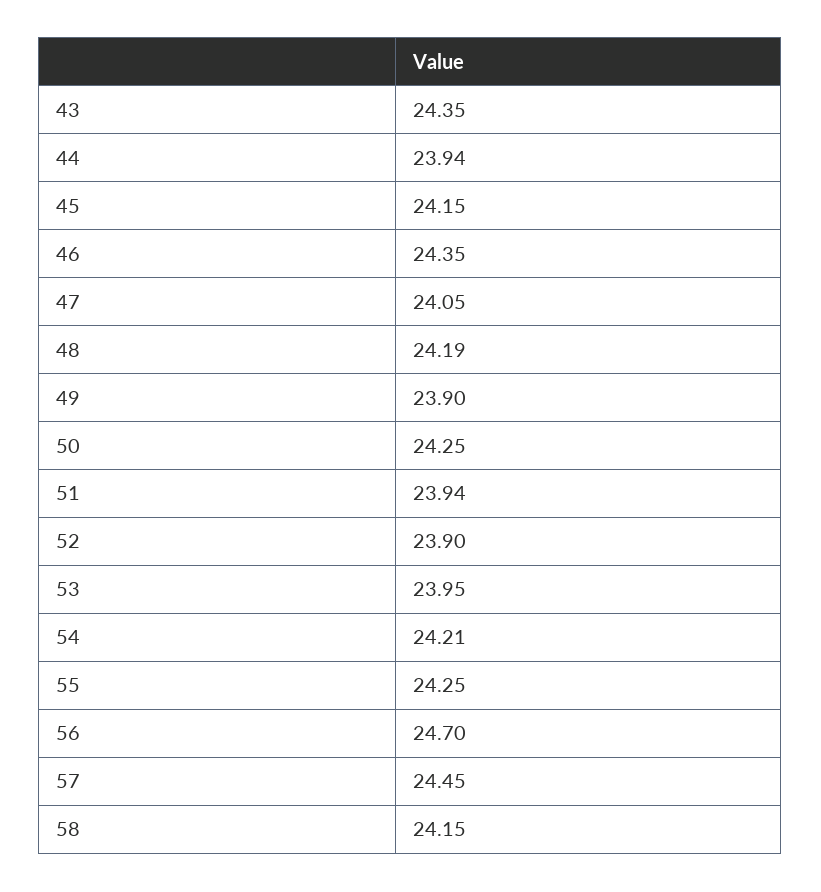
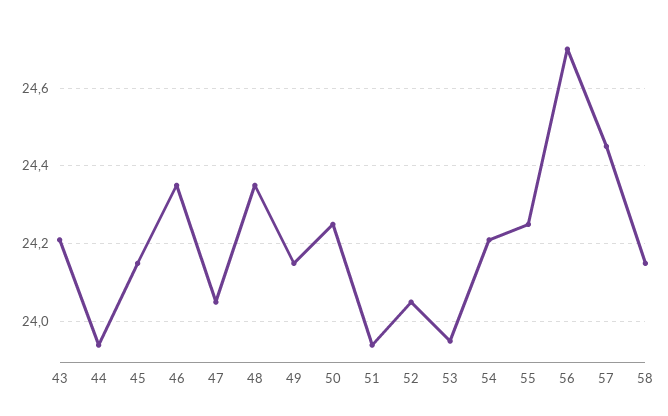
  {
-   "43": 24.35,
+   "43": 24.2,
    "44": 23.94,
    "45": 24.15,
    "46": 24.35,
    "47": 24.05,
-   "48": 24.19,
+   "48": 24.35,
-   "49": 23.9,
+   "49": 24.15,
    "50": 24.25,
    "51": 23.94,
-   "52": 23.9,
+   "52": 24.05,
    "53": 23.95,
    "54": 24.21,
    "55": 24.25,
    "56": 24.7,
    "57": 24.45,
    "58": 24.15
  }

